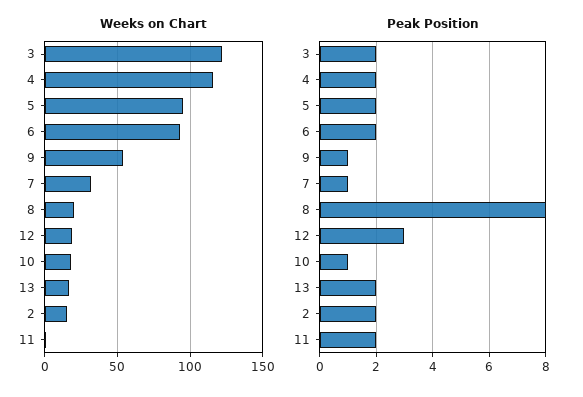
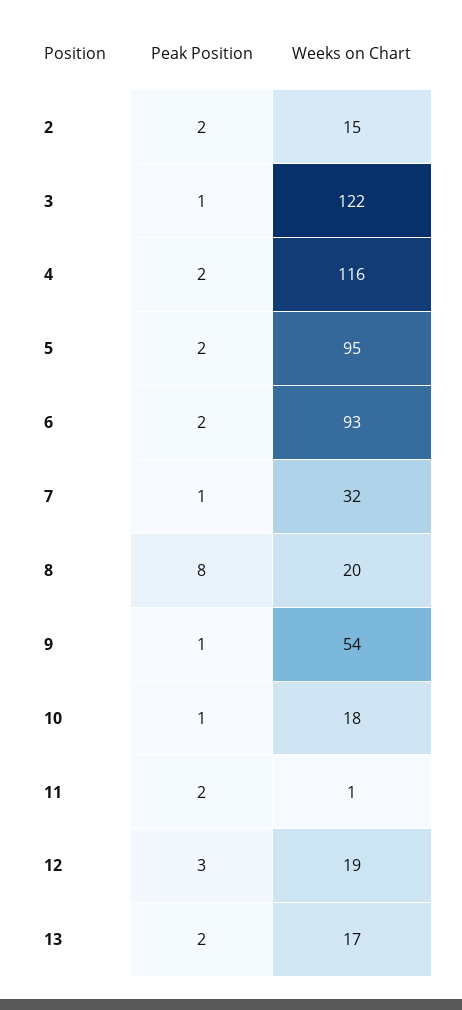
  {
    "Weeks on Chart": {
      "3": 122,
      "4": 116,
      "5": 95,
      "6": 93,
      "9": 54,
      "7": 32,
      "8": 20,
      "12": 19,
      "10": 18,
      "13": 17,
      "2": 15,
      "11": 1
    },
    "Peak Position": {
-     "3": 2,
+     "3": 1,
      "4": 2,
      "5": 2,
      "6": 2,
      "9": 1,
      "7": 1,
      "8": 8,
      "12": 3,
      "10": 1,
      "13": 2,
      "2": 2,
      "11": 2
    }
  }

